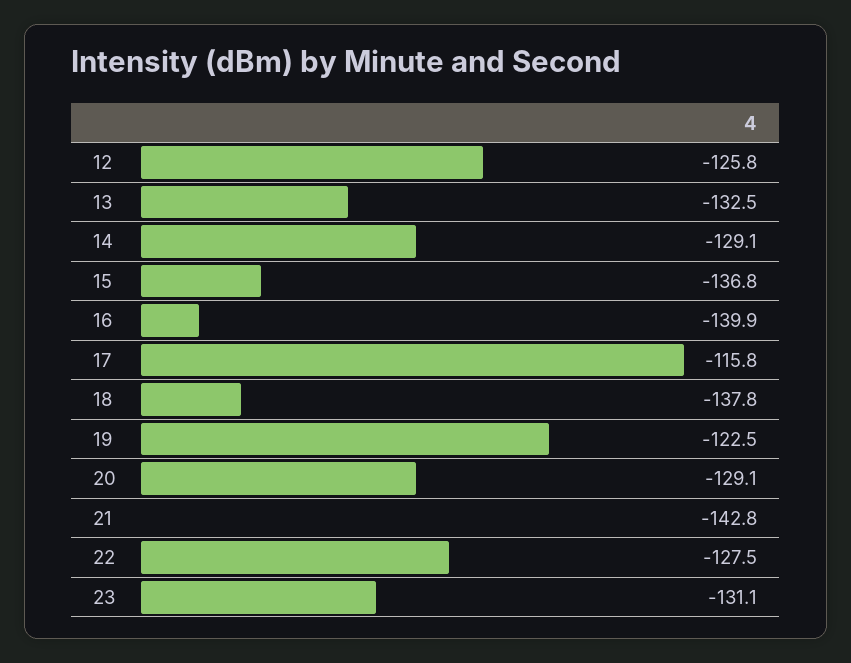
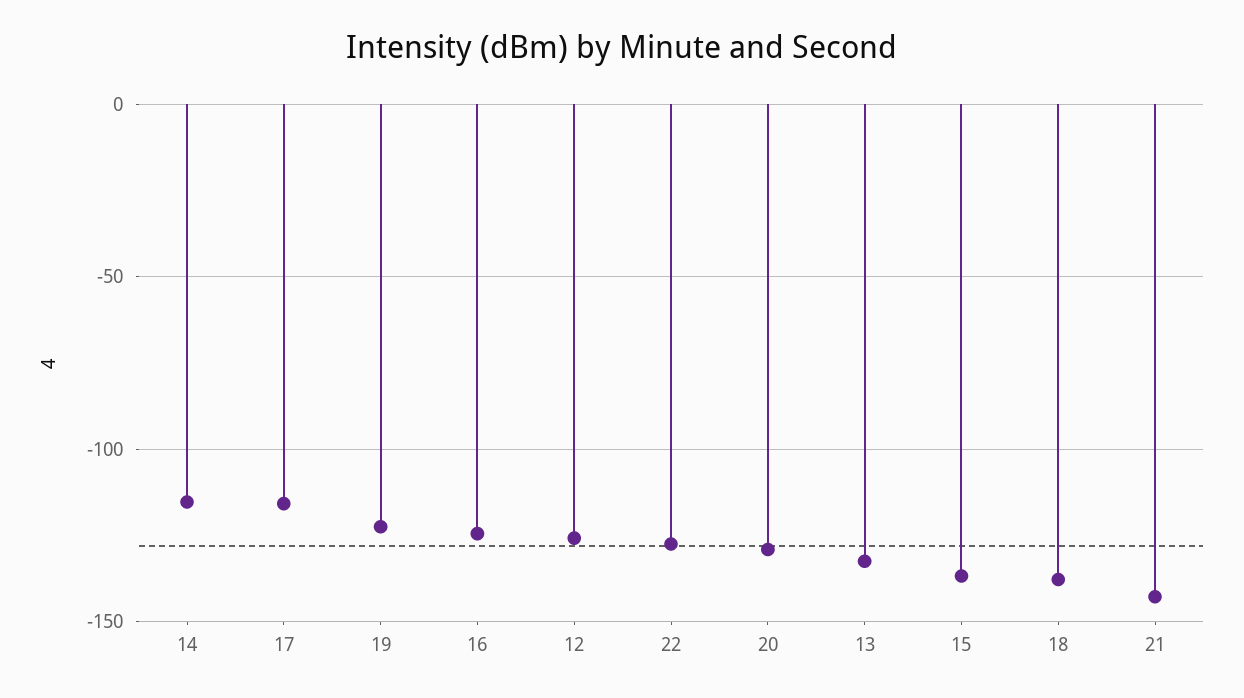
  {
    "12": -125.8,
    "13": -132.5,
-   "14": -129.1,
+   "14": -115,
    "15": -136.8,
-   "16": -139.9,
+   "16": -125,
    "17": -115.8,
    "18": -137.8,
    "19": -122.5,
    "20": -129.1,
    "21": -142.8,
-   "22": -127.5,
+   "22": -127.5
-   "23": -131.1
  }

